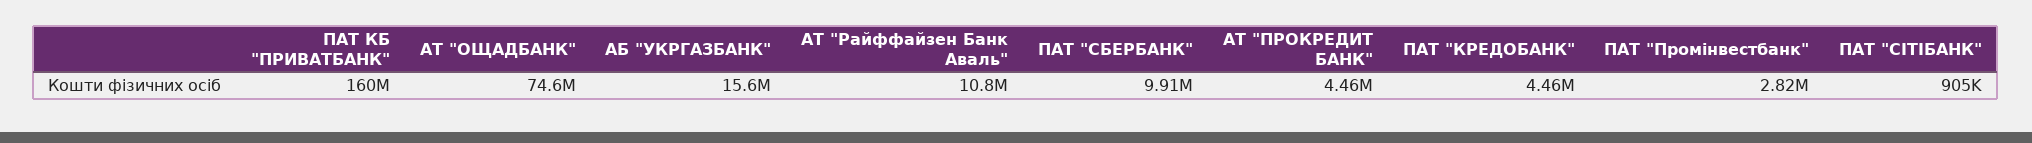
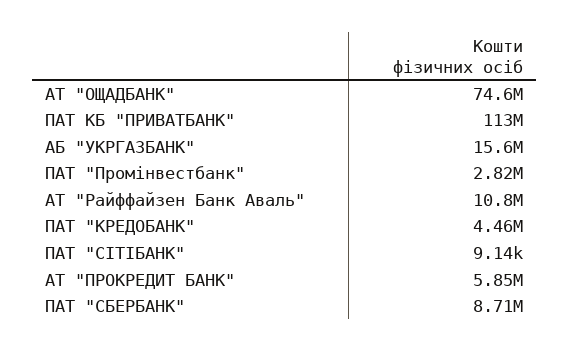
  {
-   "ПАТ КБ \"ПРИВАТБАНК\"": 160000000,
+   "ПАТ КБ \"ПРИВАТБАНК\"": 113000000,
    "АТ \"ОЩАДБАНК\"": 74600000,
    "АБ \"УКРГАЗБАНК\"": 15600000,
    "АТ \"Райффайзен Банк Аваль\"": 10800000,
-   "ПАТ \"СБЕРБАНК\"": 9910000,
+   "ПАТ \"СБЕРБАНК\"": 8710000,
-   "АТ \"ПРОКРЕДИТ БАНК\"": 4460000,
+   "АТ \"ПРОКРЕДИТ БАНК\"": 5850000,
    "ПАТ \"КРЕДОБАНК\"": 4460000,
    "ПАТ \"Промінвестбанк\"": 2820000,
-   "ПАТ \"СІТІБАНК\"": 905000
+   "ПАТ \"СІТІБАНК\"": 9140
  }

